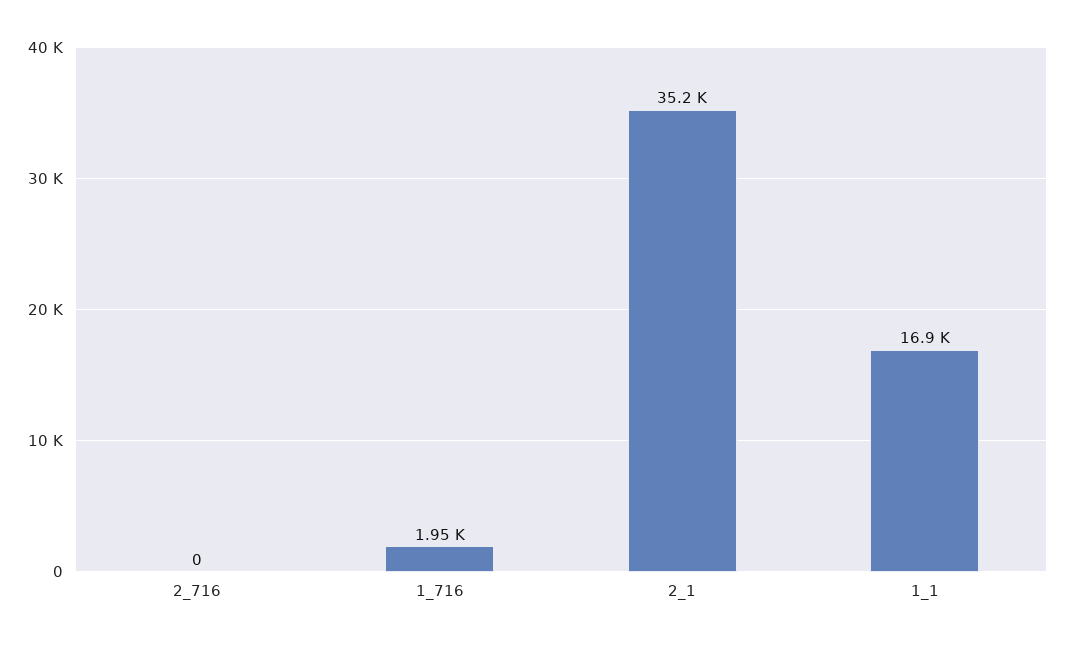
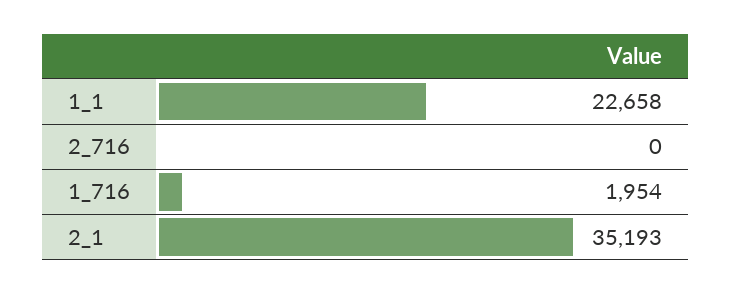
  {
    "2_716": 0,
    "1_716": 1954,
    "2_1": 35193,
-   "1_1": 16900
+   "1_1": 22658
  }

